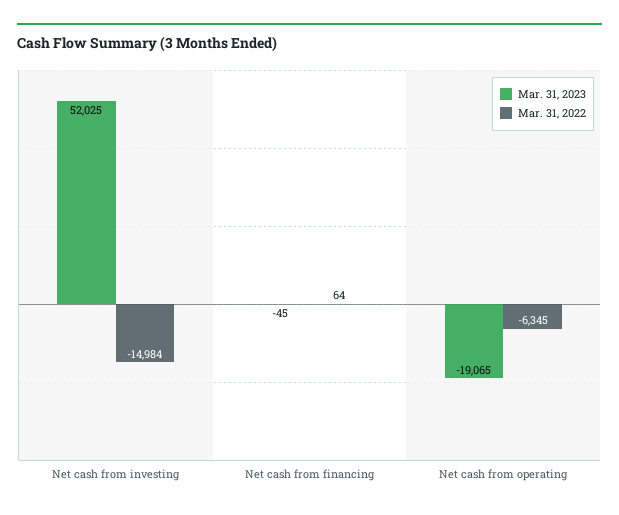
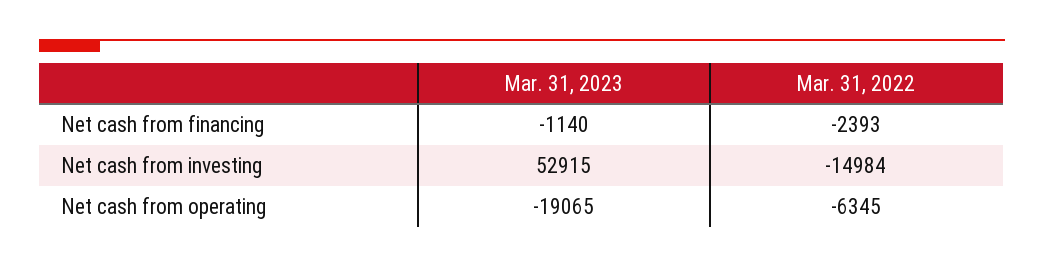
  {
    "Mar. 31, 2023": {
-     "Net cash from investing": 52025,
+     "Net cash from investing": 52915,
-     "Net cash from financing": -45,
+     "Net cash from financing": -1140,
      "Net cash from operating": -19065
    },
    "Mar. 31, 2022": {
      "Net cash from investing": -14984,
-     "Net cash from financing": 64,
+     "Net cash from financing": -2393,
      "Net cash from operating": -6345
    }
  }

